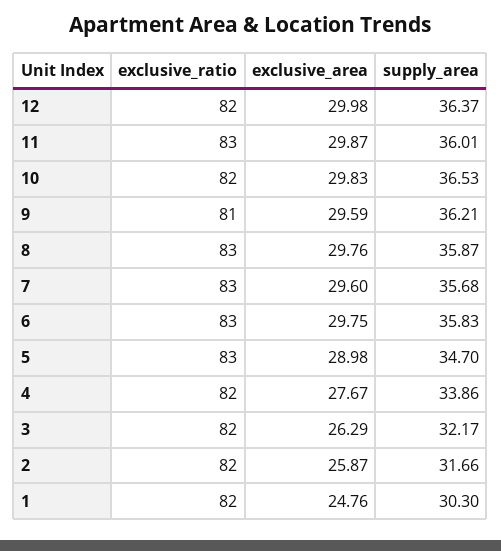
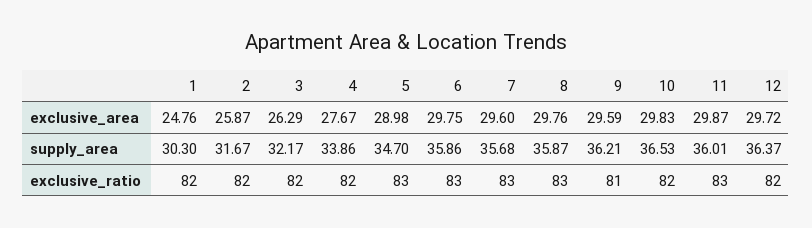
  {
    "exclusive_ratio": {
      "12": 82,
      "11": 83,
      "10": 82,
      "9": 81,
      "8": 83,
      "7": 83,
      "6": 83,
      "5": 83,
      "4": 82,
      "3": 82,
      "2": 82,
      "1": 82
    },
    "exclusive_area": {
-     "12": 29.98,
+     "12": 29.72,
      "11": 29.87,
      "10": 29.83,
      "9": 29.59,
      "8": 29.76,
      "7": 29.6,
      "6": 29.75,
      "5": 28.98,
      "4": 27.67,
      "3": 26.29,
      "2": 25.87,
      "1": 24.76
    },
    "supply_area": {
      "12": 36.37,
      "11": 36.01,
      "10": 36.53,
      "9": 36.21,
      "8": 35.87,
      "7": 35.68,
-     "6": 35.83,
+     "6": 35.86,
      "5": 34.7,
      "4": 33.86,
      "3": 32.17,
-     "2": 31.66,
+     "2": 31.67,
      "1": 30.3
    }
  }

